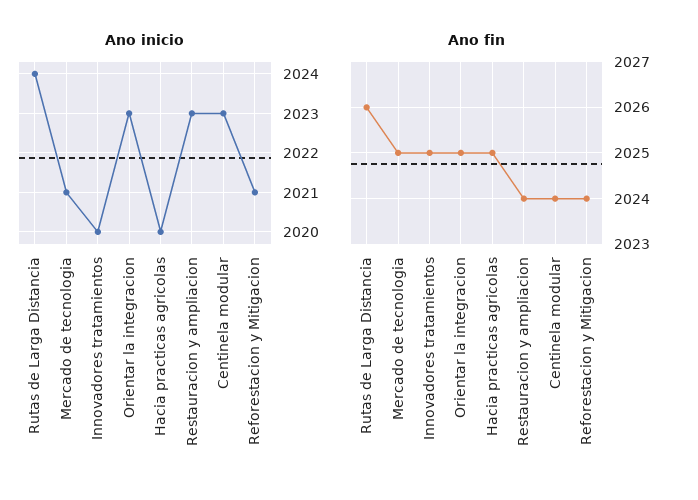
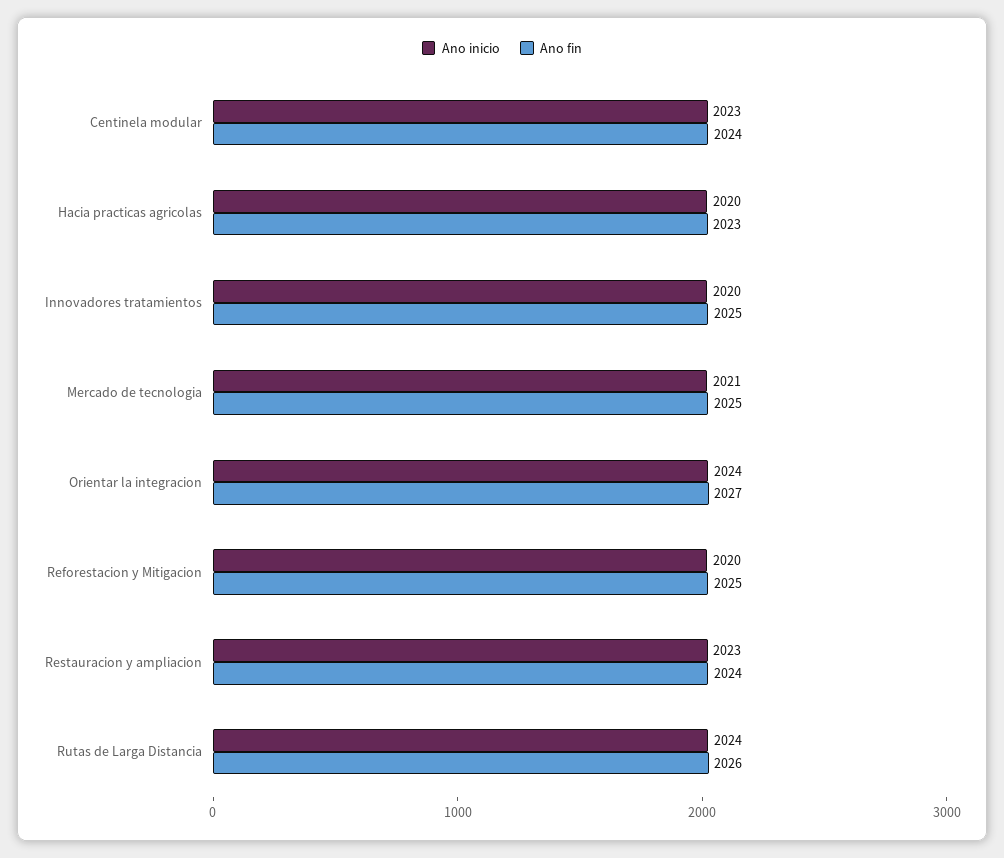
  {
    "Ano inicio": {
      "Rutas de Larga Distancia": 2024,
      "Mercado de tecnologia": 2021,
      "Innovadores tratamientos": 2020,
-     "Orientar la integracion": 2023,
+     "Orientar la integracion": 2024,
      "Hacia practicas agricolas": 2020,
      "Restauracion y ampliacion": 2023,
      "Centinela modular": 2023,
-     "Reforestacion y Mitigacion": 2021
+     "Reforestacion y Mitigacion": 2020
    },
    "Ano fin": {
      "Rutas de Larga Distancia": 2026,
      "Mercado de tecnologia": 2025,
      "Innovadores tratamientos": 2025,
-     "Orientar la integracion": 2025,
+     "Orientar la integracion": 2027,
-     "Hacia practicas agricolas": 2025,
+     "Hacia practicas agricolas": 2023,
      "Restauracion y ampliacion": 2024,
      "Centinela modular": 2024,
-     "Reforestacion y Mitigacion": 2024
+     "Reforestacion y Mitigacion": 2025
    }
  }

